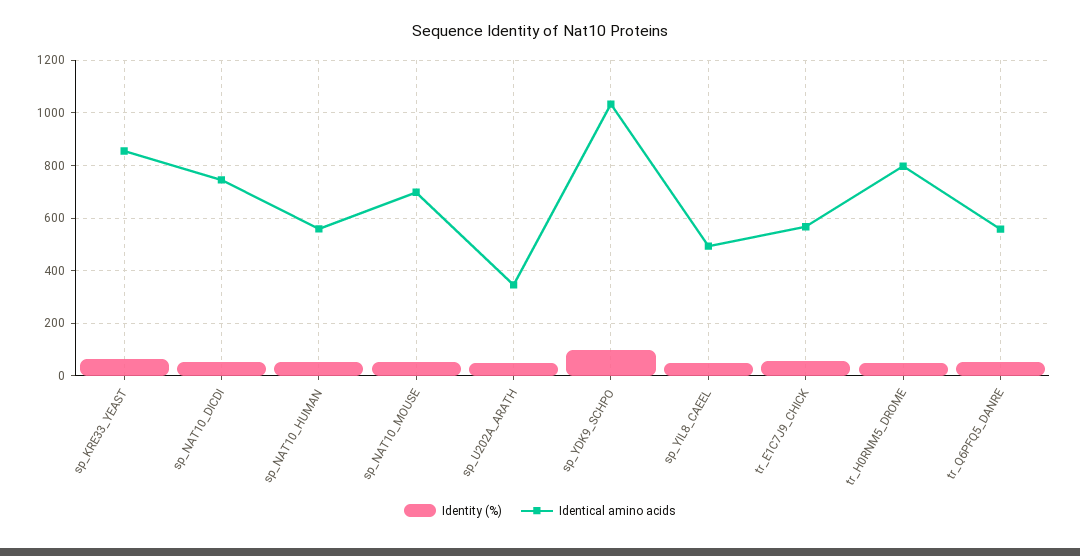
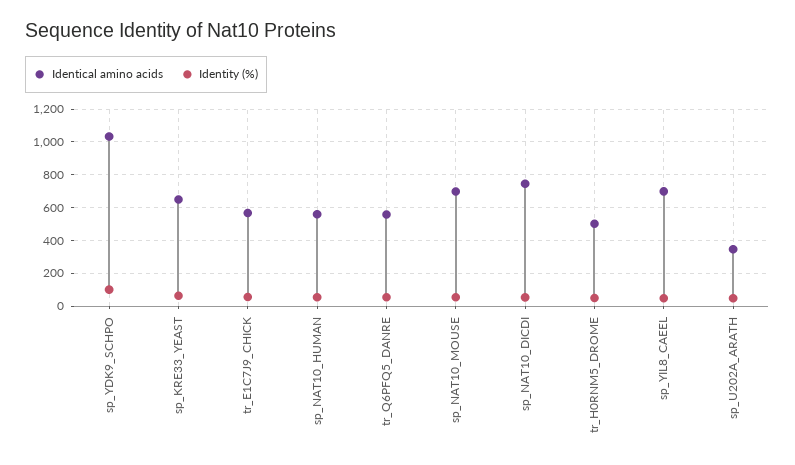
  {
    "Identity (%)": {
      "sp_KRE33_YEAST": 75,
      "sp_NAT10_DICDI": 50,
      "sp_NAT10_HUMAN": 50,
      "sp_NAT10_MOUSE": 50,
      "sp_U202A_ARATH": 50,
      "sp_YDK9_SCHPO": 100,
      "sp_YIL8_CAEEL": 50,
      "tr_E1C7J9_CHICK": 50,
      "tr_H0RNM5_DROME": 50,
      "tr_Q6PFQ5_DANRE": 50
    },
    "Identical amino acids": {
-     "sp_KRE33_YEAST": 850,
+     "sp_KRE33_YEAST": 650,
      "sp_NAT10_DICDI": 750,
      "sp_NAT10_HUMAN": 550,
      "sp_NAT10_MOUSE": 700,
      "sp_U202A_ARATH": 350,
      "sp_YDK9_SCHPO": 1025,
-     "sp_YIL8_CAEEL": 500,
+     "sp_YIL8_CAEEL": 700,
      "tr_E1C7J9_CHICK": 575,
-     "tr_H0RNM5_DROME": 800,
+     "tr_H0RNM5_DROME": 500,
      "tr_Q6PFQ5_DANRE": 550
    }
  }

